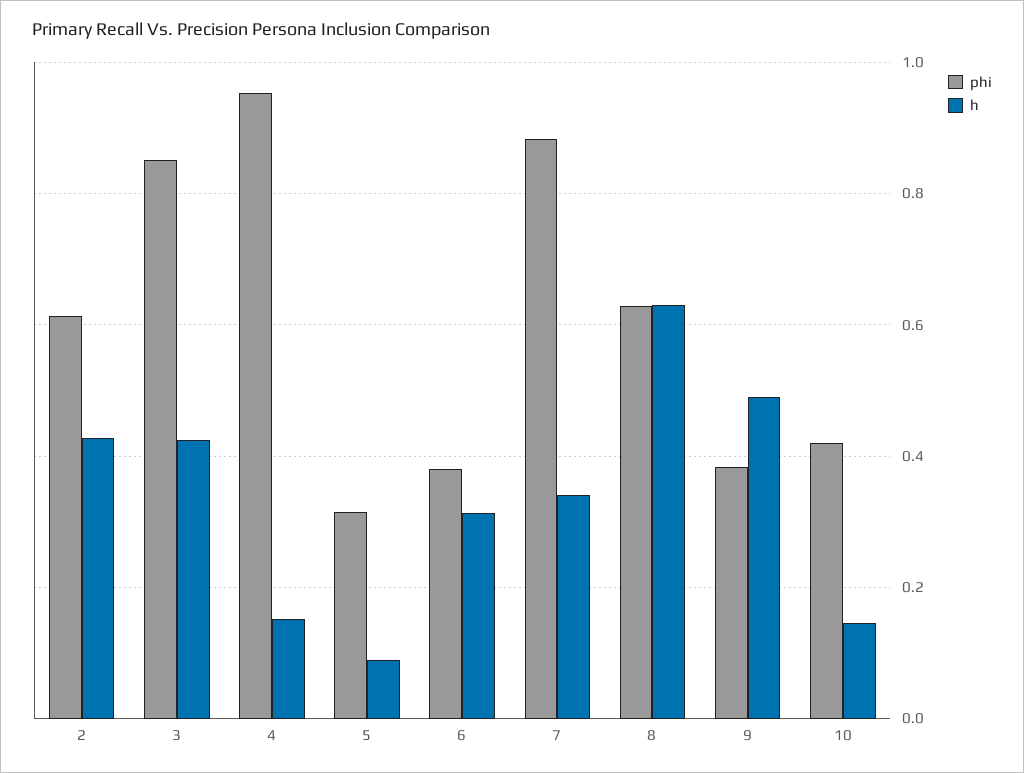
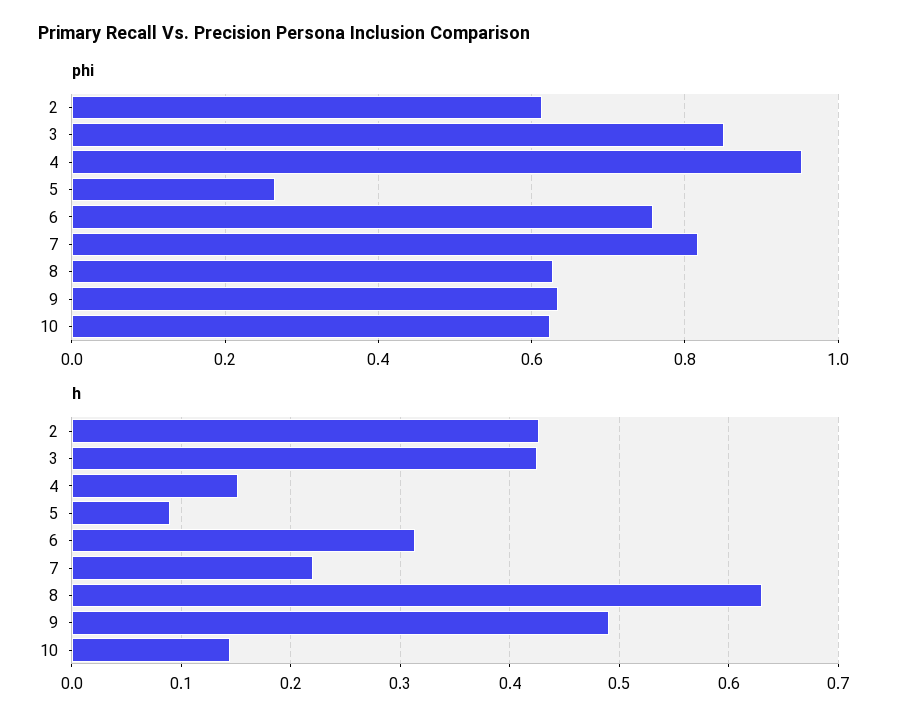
  {
    "phi": {
      "2": 0.62,
      "3": 0.86,
      "4": 0.96,
-     "5": 0.32,
+     "5": 0.26,
-     "6": 0.38,
+     "6": 0.76,
-     "7": 0.88,
+     "7": 0.82,
      "8": 0.62,
-     "9": 0.38,
+     "9": 0.64,
-     "10": 0.42
+     "10": 0.62
    },
    "h": {
      "2": 0.43,
      "3": 0.42,
      "4": 0.15,
      "5": 0.09,
      "6": 0.31,
-     "7": 0.34,
+     "7": 0.22,
      "8": 0.63,
      "9": 0.49,
      "10": 0.14
    }
  }

